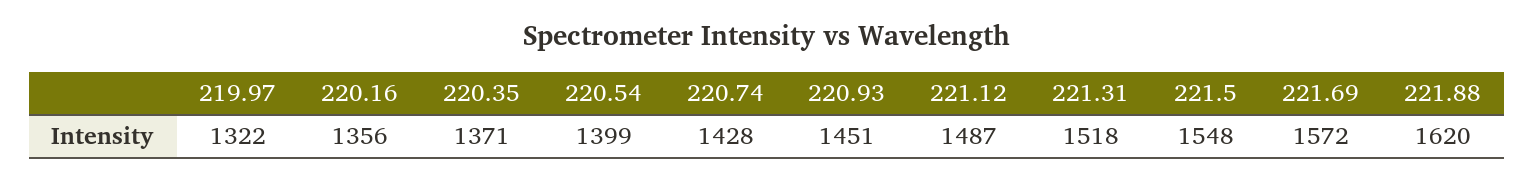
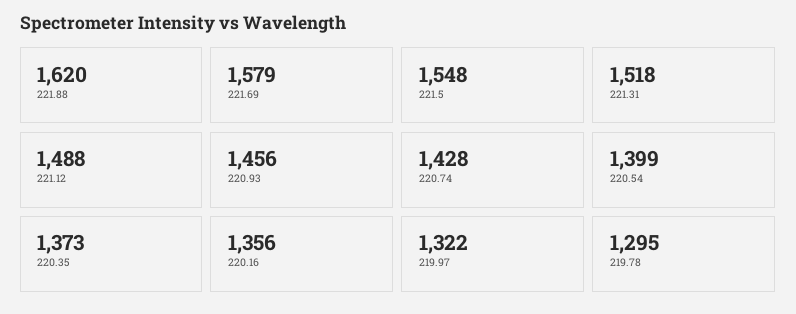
  {
    "219.97": 1322,
    "220.16": 1356,
-   "220.35": 1371,
+   "220.35": 1373,
    "220.54": 1399,
    "220.74": 1428,
-   "220.93": 1451,
+   "220.93": 1456,
-   "221.12": 1487,
+   "221.12": 1488,
    "221.31": 1518,
    "221.5": 1548,
-   "221.69": 1572,
+   "221.69": 1579,
-   "221.88": 1620
+   "221.88": 1620,
+   "219.78": 1295
  }

